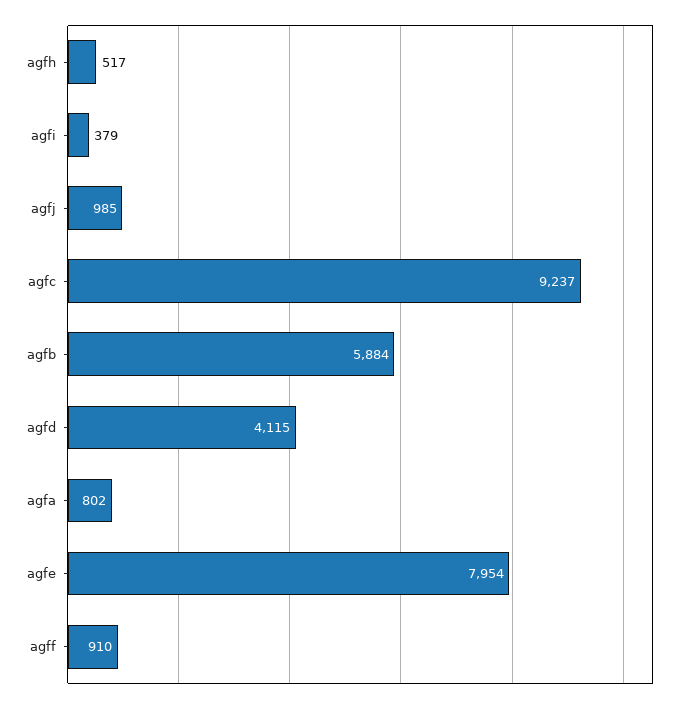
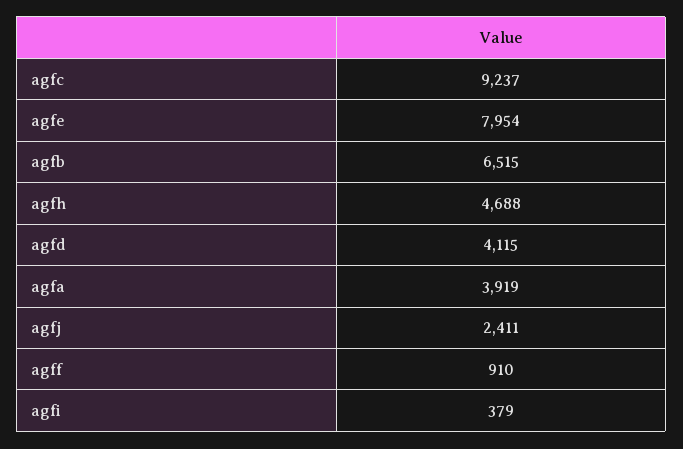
  {
-   "agfh": 517,
+   "agfh": 4688,
    "agfi": 379,
-   "agfj": 985,
+   "agfj": 2411,
    "agfc": 9237,
-   "agfb": 5884,
+   "agfb": 6515,
    "agfd": 4115,
-   "agfa": 802,
+   "agfa": 3919,
    "agfe": 7954,
    "agff": 910
  }

